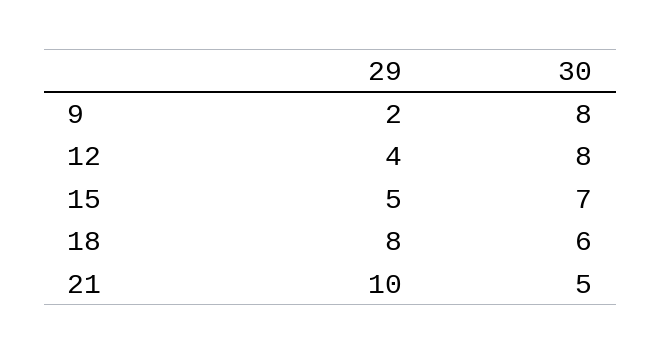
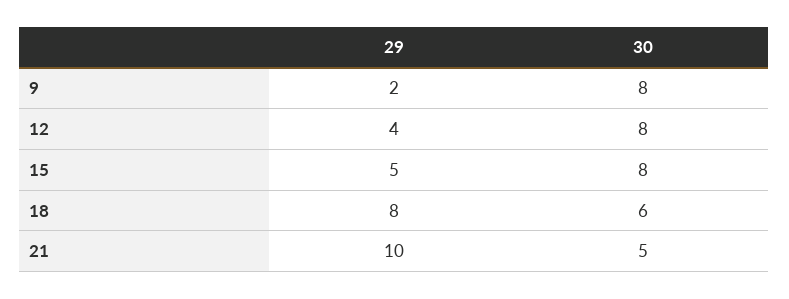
  {
    "29": {
      "9": 2,
      "12": 4,
      "15": 5,
      "18": 8,
      "21": 10
    },
    "30": {
      "9": 8,
      "12": 8,
-     "15": 7,
+     "15": 8,
      "18": 6,
      "21": 5
    }
  }

